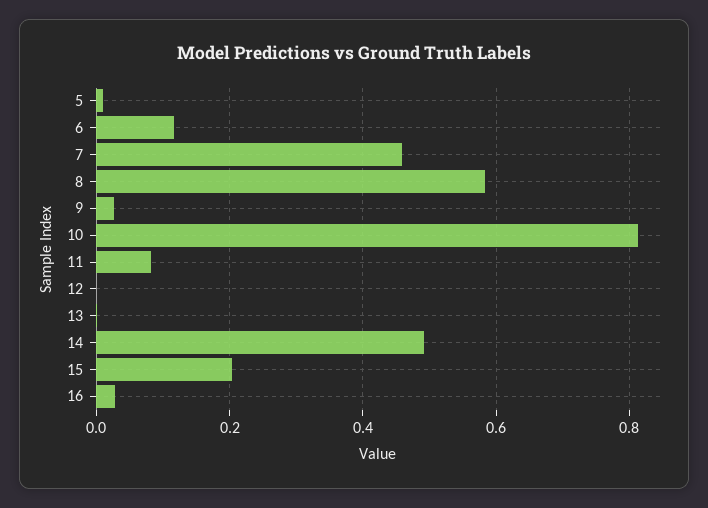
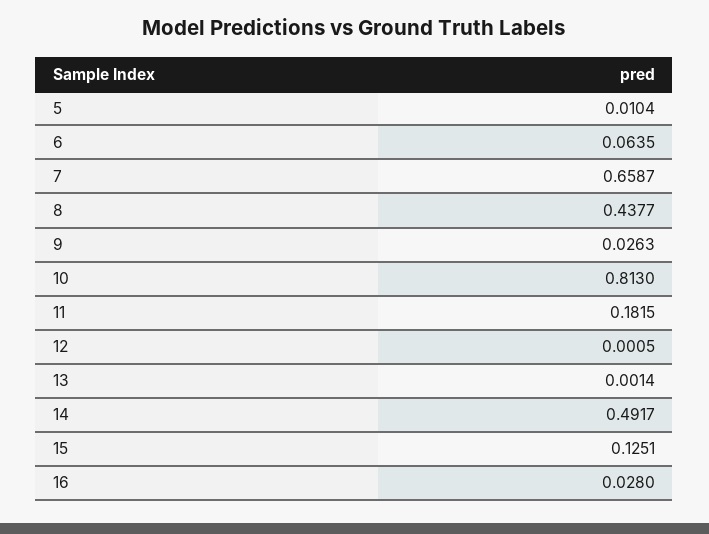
  {
    "5": 0.0104,
-   "6": 0.12,
+   "6": 0.0635,
-   "7": 0.46,
+   "7": 0.6587,
-   "8": 0.58,
+   "8": 0.4377,
    "9": 0.0263,
    "10": 0.813,
-   "11": 0.08,
+   "11": 0.1815,
    "12": 0.0005,
    "13": 0.0014,
    "14": 0.4917,
-   "15": 0.2,
+   "15": 0.1251,
    "16": 0.028
  }

